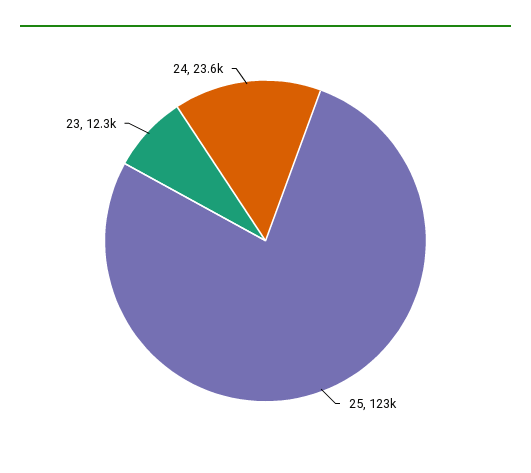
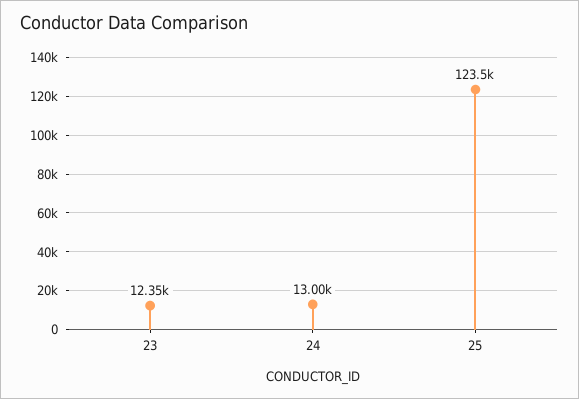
  {
    "25": 123500,
    "23": 12350,
-   "24": 23600
+   "24": 13000
  }

